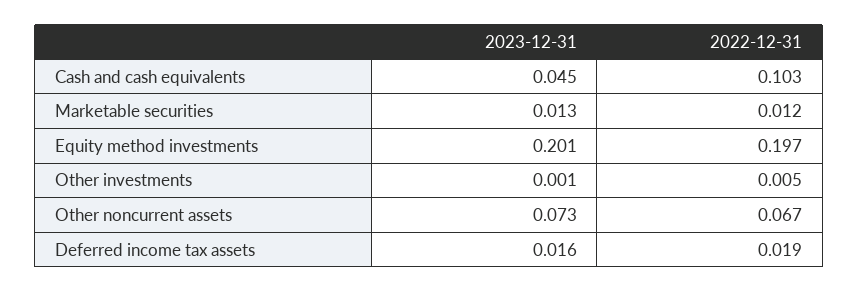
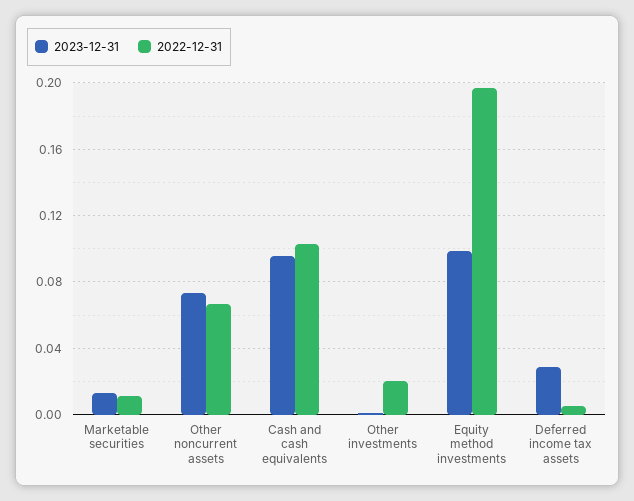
  {
    "2023-12-31": {
-     "Cash and cash equivalents": 0.045,
+     "Cash and cash equivalents": 0.095,
      "Marketable securities": 0.013,
-     "Equity method investments": 0.201,
+     "Equity method investments": 0.1,
      "Other investments": 0.001,
      "Other noncurrent assets": 0.073,
-     "Deferred income tax assets": 0.016
+     "Deferred income tax assets": 0.03
    },
    "2022-12-31": {
      "Cash and cash equivalents": 0.103,
      "Marketable securities": 0.012,
      "Equity method investments": 0.197,
-     "Other investments": 0.005,
+     "Other investments": 0.02,
      "Other noncurrent assets": 0.067,
-     "Deferred income tax assets": 0.019
+     "Deferred income tax assets": 0.005
    }
  }

